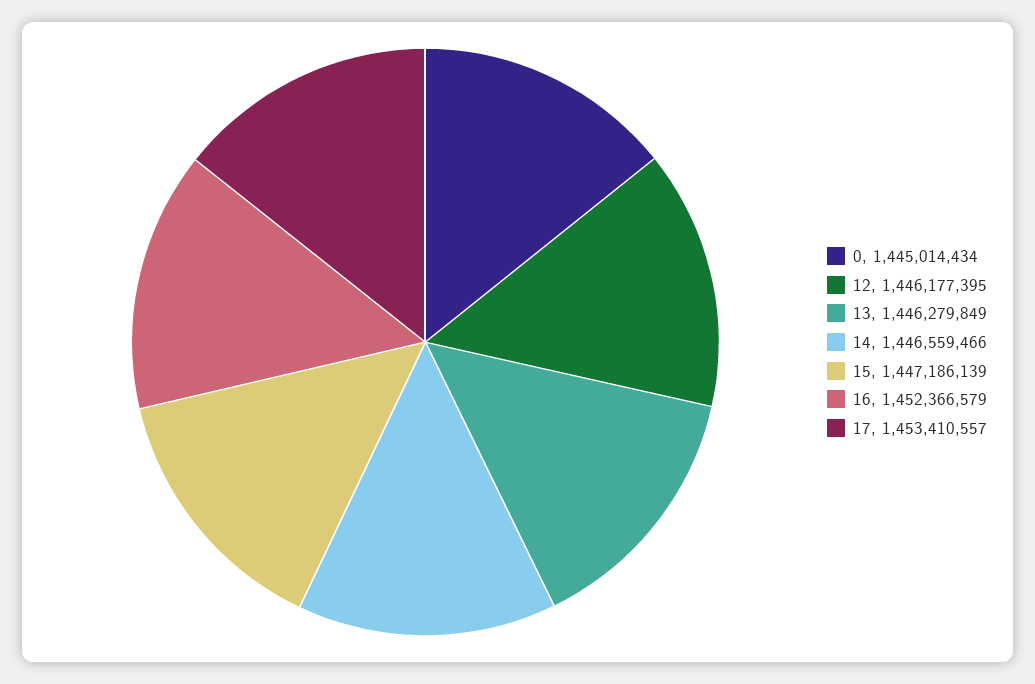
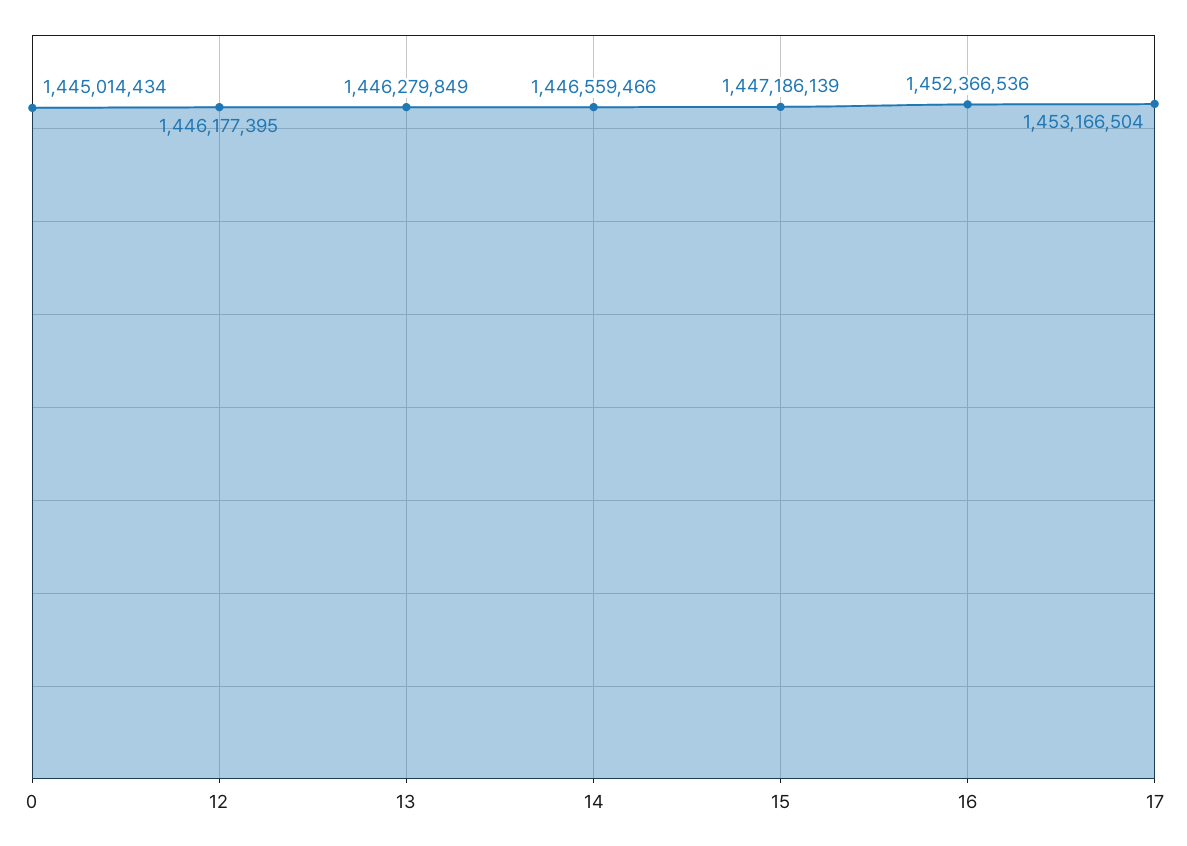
  {
    "0": 1445014434,
    "12": 1446177395,
    "13": 1446279849,
    "14": 1446559466,
    "15": 1447186139,
-   "16": 1452366579,
+   "16": 1452366536,
-   "17": 1453410557
+   "17": 1453166504
  }

